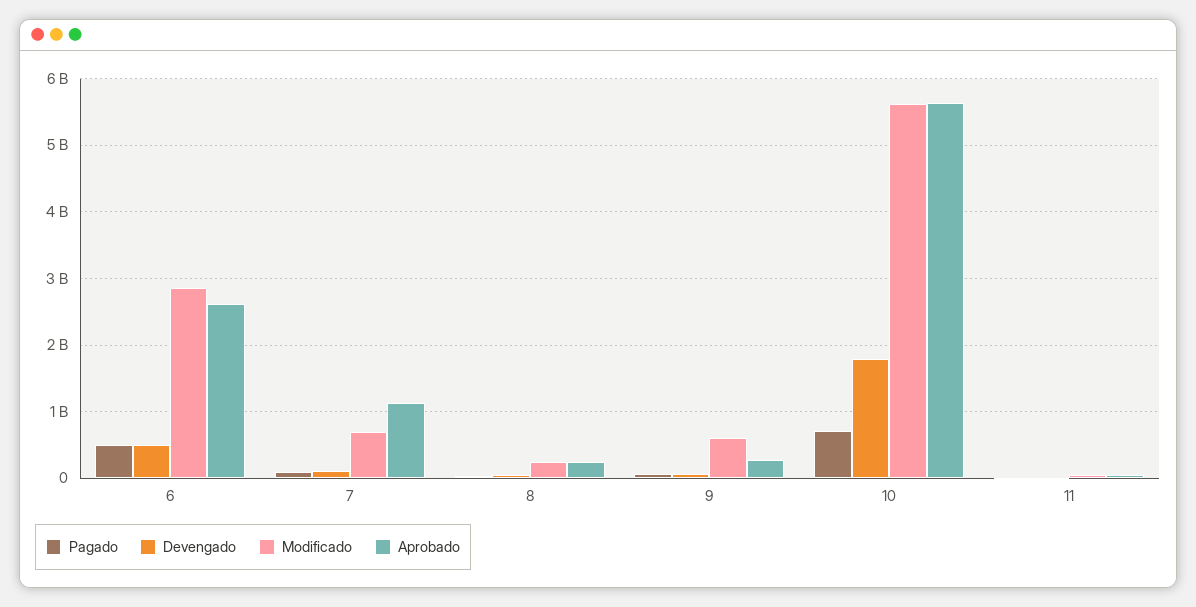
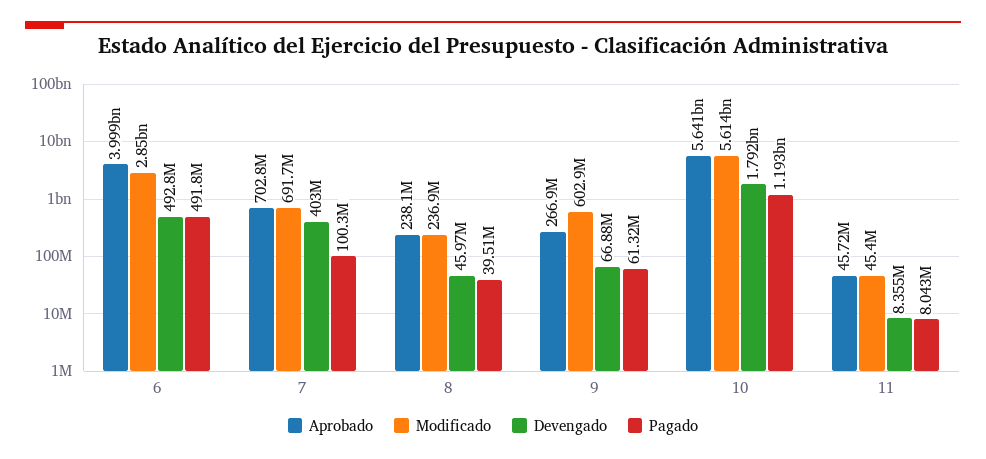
  {
    "Pagado": {
      "6": 491800000,
      "7": 100300000,
      "8": 39510000,
      "9": 61320000,
-     "10": 700000000,
+     "10": 1193000000,
      "11": 8043000
    },
    "Devengado": {
      "6": 492800000,
-     "7": 100000000,
+     "7": 403000000,
      "8": 45970000,
      "9": 66880000,
      "10": 1792000000,
      "11": 8355000
    },
    "Modificado": {
      "6": 2850000000,
      "7": 691700000,
      "8": 236900000,
      "9": 602900000,
      "10": 5614000000,
      "11": 45400000
    },
    "Aprobado": {
-     "6": 2600000000,
+     "6": 3999000000,
-     "7": 1100000000,
+     "7": 702800000,
      "8": 238100000,
      "9": 266900000,
      "10": 5641000000,
      "11": 45720000
    }
  }

